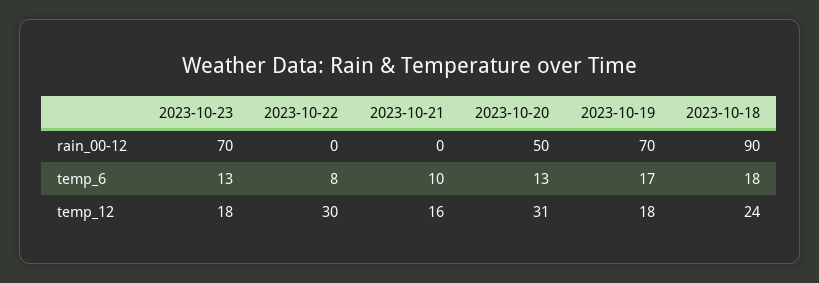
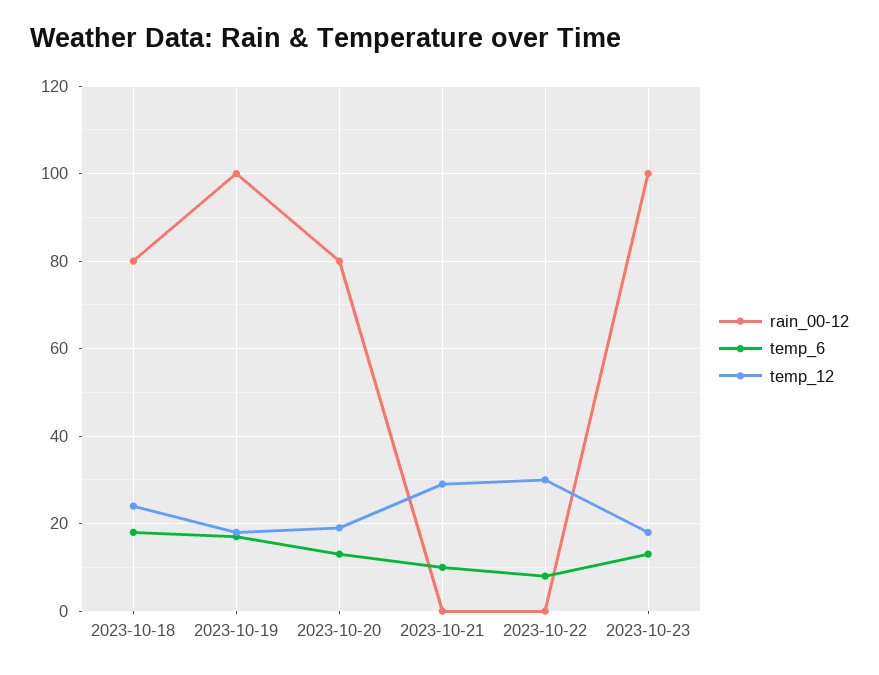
  {
    "rain_00-12": {
-     "2023-10-23": 70,
+     "2023-10-23": 100,
      "2023-10-22": 0,
      "2023-10-21": 0,
-     "2023-10-20": 50,
+     "2023-10-20": 80,
-     "2023-10-19": 70,
+     "2023-10-19": 100,
-     "2023-10-18": 90
+     "2023-10-18": 80
    },
    "temp_6": {
      "2023-10-23": 13,
      "2023-10-22": 8,
      "2023-10-21": 10,
      "2023-10-20": 13,
      "2023-10-19": 17,
      "2023-10-18": 18
    },
    "temp_12": {
      "2023-10-23": 18,
      "2023-10-22": 30,
-     "2023-10-21": 16,
+     "2023-10-21": 30,
-     "2023-10-20": 31,
+     "2023-10-20": 20,
      "2023-10-19": 18,
      "2023-10-18": 24
    }
  }

